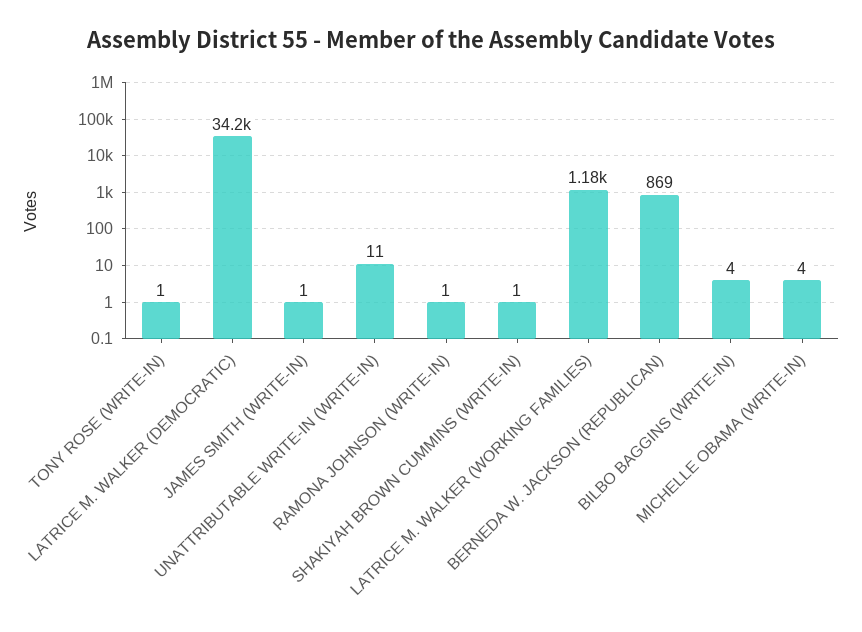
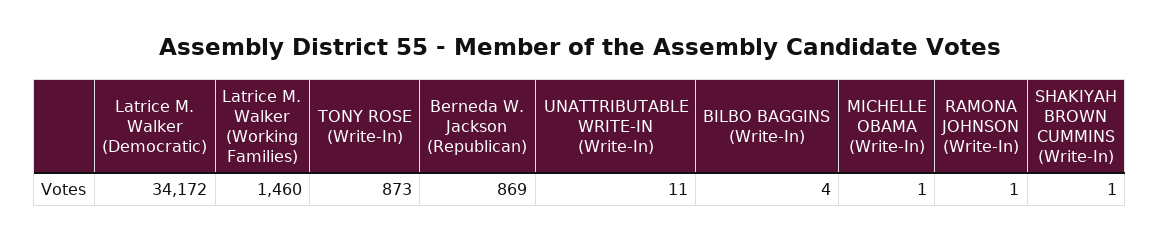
  {
-   "TONY ROSE (WRITE-IN)": 1,
+   "TONY ROSE (WRITE-IN)": 873,
    "LATRICE M. WALKER (DEMOCRATIC)": 34172,
-   "JAMES SMITH (WRITE-IN)": 1,
    "UNATTRIBUTABLE WRITE-IN (WRITE-IN)": 11,
    "RAMONA JOHNSON (WRITE-IN)": 1,
    "SHAKIYAH BROWN CUMMINS (WRITE-IN)": 1,
-   "LATRICE M. WALKER (WORKING FAMILIES)": 1180,
+   "LATRICE M. WALKER (WORKING FAMILIES)": 1460,
    "BERNEDA W. JACKSON (REPUBLICAN)": 869,
    "BILBO BAGGINS (WRITE-IN)": 4,
-   "MICHELLE OBAMA (WRITE-IN)": 4
+   "MICHELLE OBAMA (WRITE-IN)": 1
  }

